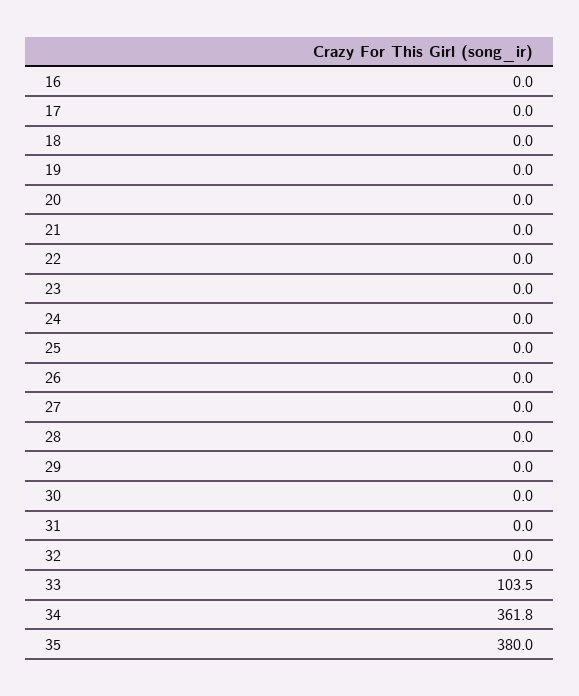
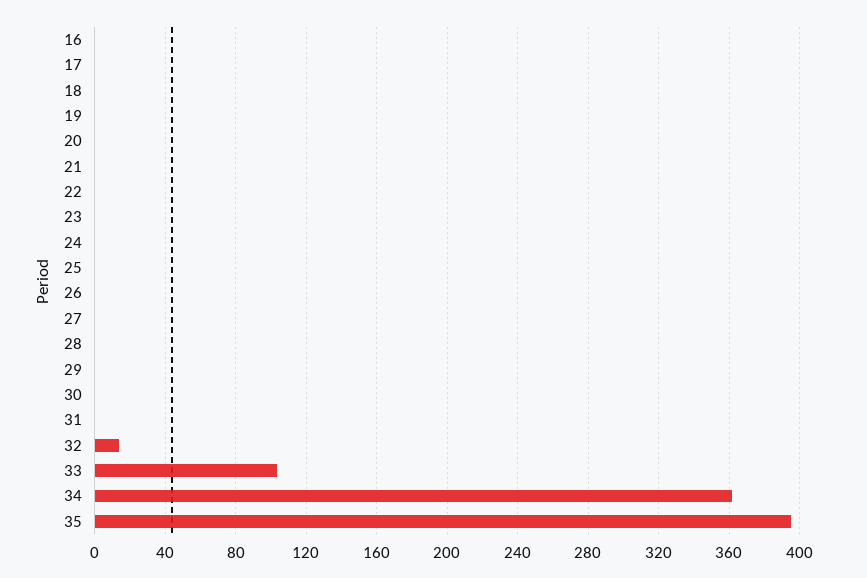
  {
    "16": 0,
    "17": 0,
    "18": 0,
    "19": 0,
    "20": 0,
    "21": 0,
    "22": 0,
    "23": 0,
    "24": 0,
    "25": 0,
    "26": 0,
    "27": 0,
    "28": 0,
    "29": 0,
    "30": 0,
    "31": 0,
-   "32": 0,
+   "32": 15,
    "33": 103.5,
    "34": 361.8,
-   "35": 380
+   "35": 395
  }

